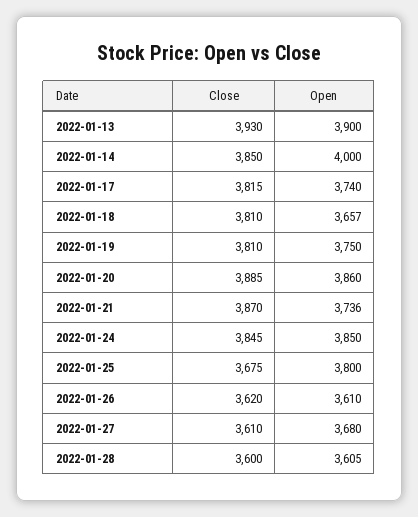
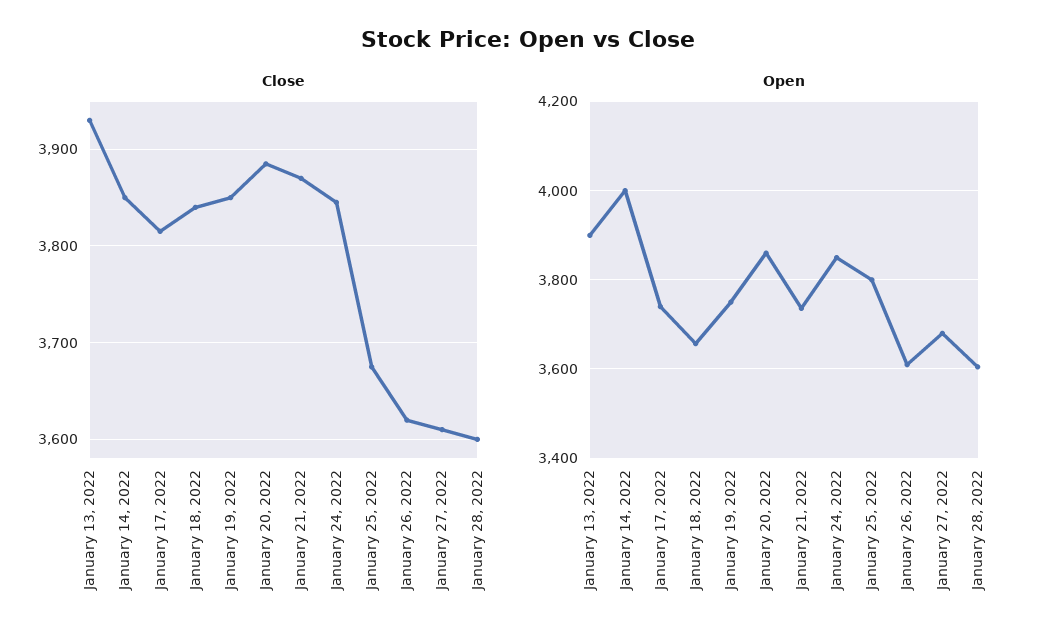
  {
    "Close": {
      "2022-01-13": 3930,
      "2022-01-14": 3850,
      "2022-01-17": 3815,
-     "2022-01-18": 3810,
+     "2022-01-18": 3840,
-     "2022-01-19": 3810,
+     "2022-01-19": 3850,
      "2022-01-20": 3885,
      "2022-01-21": 3870,
      "2022-01-24": 3845,
      "2022-01-25": 3675,
      "2022-01-26": 3620,
      "2022-01-27": 3610,
      "2022-01-28": 3600
    },
    "Open": {
      "2022-01-13": 3900,
      "2022-01-14": 4000,
      "2022-01-17": 3740,
      "2022-01-18": 3657,
      "2022-01-19": 3750,
      "2022-01-20": 3860,
      "2022-01-21": 3736,
      "2022-01-24": 3850,
      "2022-01-25": 3800,
      "2022-01-26": 3610,
      "2022-01-27": 3680,
      "2022-01-28": 3605
    }
  }

